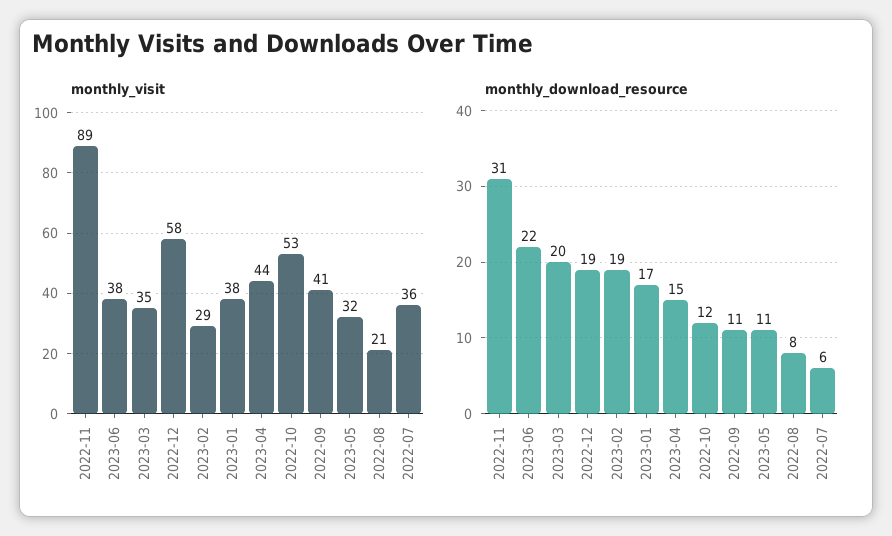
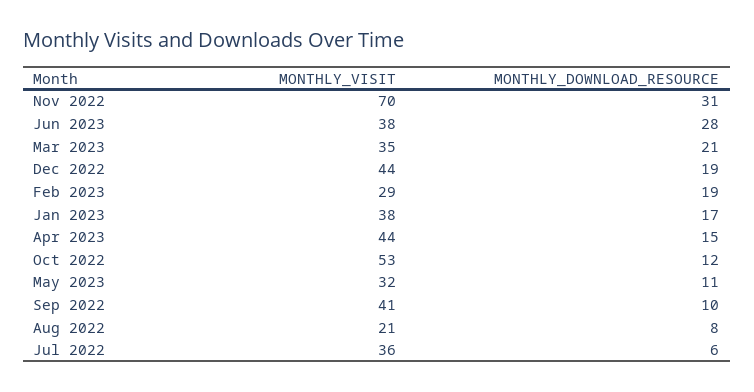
  {
    "monthly_visit": {
-     "2022-11": 89,
+     "2022-11": 70,
      "2023-06": 38,
      "2023-03": 35,
-     "2022-12": 58,
+     "2022-12": 44,
      "2023-02": 29,
      "2023-01": 38,
      "2023-04": 44,
      "2022-10": 53,
      "2022-09": 41,
      "2023-05": 32,
      "2022-08": 21,
      "2022-07": 36
    },
    "monthly_download_resource": {
      "2022-11": 31,
-     "2023-06": 22,
+     "2023-06": 28,
-     "2023-03": 20,
+     "2023-03": 21,
      "2022-12": 19,
      "2023-02": 19,
      "2023-01": 17,
      "2023-04": 15,
      "2022-10": 12,
-     "2022-09": 11,
+     "2022-09": 10,
      "2023-05": 11,
      "2022-08": 8,
      "2022-07": 6
    }
  }

